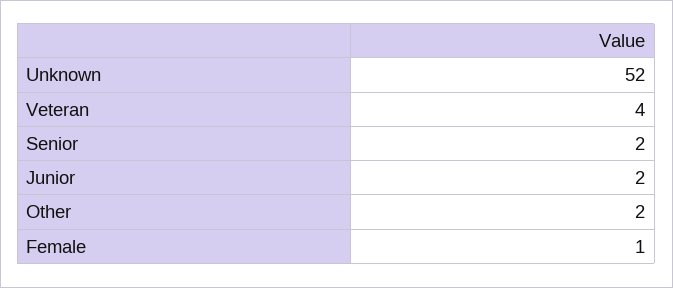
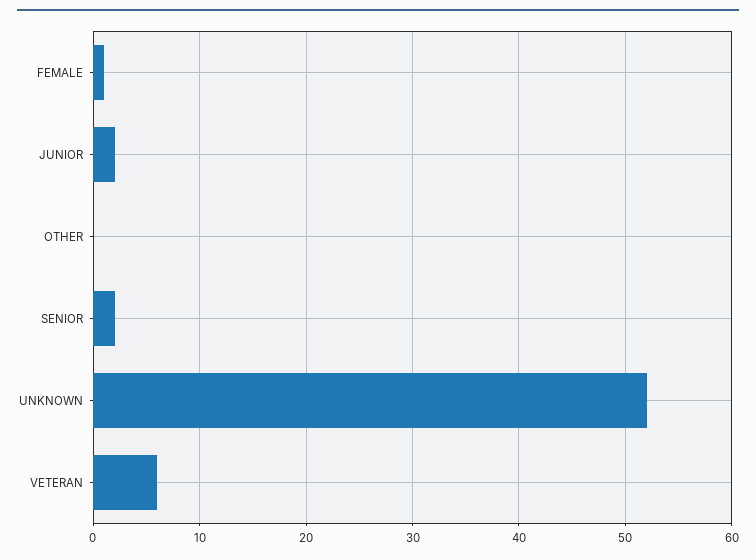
  {
    "Unknown": 52,
-   "Veteran": 4,
+   "Veteran": 6,
    "Senior": 2,
    "Junior": 2,
-   "Other": 2,
+   "Other": 0,
    "Female": 1
  }

